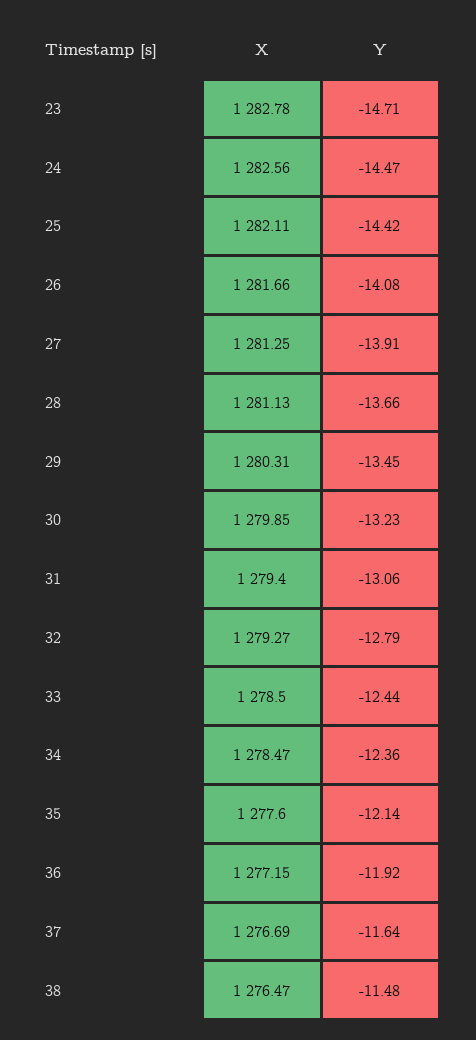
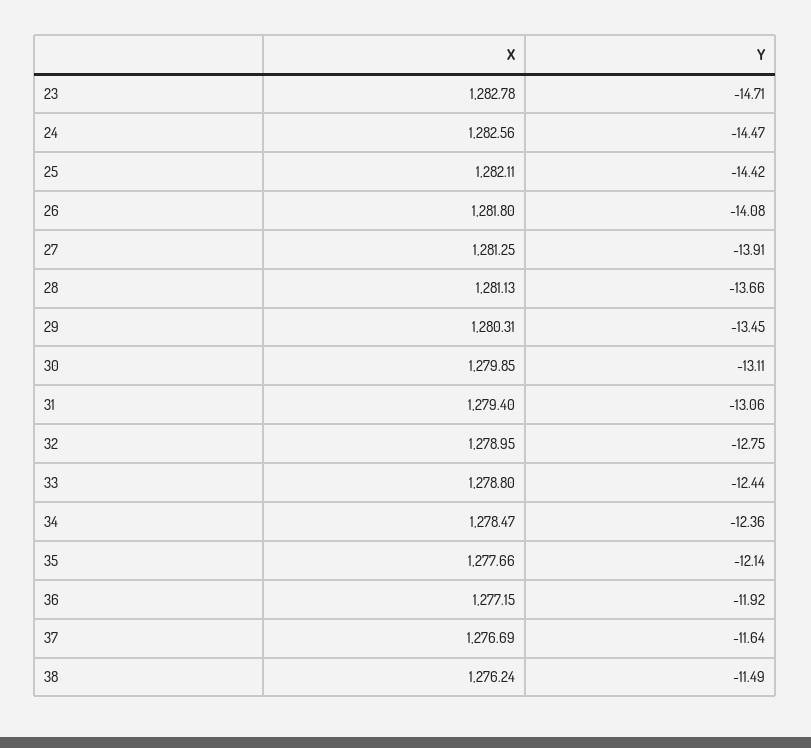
  {
    "X": {
      "23": 1282.78,
      "24": 1282.56,
      "25": 1282.11,
-     "26": 1281.66,
+     "26": 1281.8,
      "27": 1281.25,
      "28": 1281.13,
      "29": 1280.31,
      "30": 1279.85,
      "31": 1279.4,
-     "32": 1279.27,
+     "32": 1278.95,
-     "33": 1278.5,
+     "33": 1278.8,
      "34": 1278.47,
-     "35": 1277.6,
+     "35": 1277.66,
      "36": 1277.15,
      "37": 1276.69,
-     "38": 1276.47
+     "38": 1276.24
    },
    "Y": {
      "23": -14.71,
      "24": -14.47,
      "25": -14.42,
      "26": -14.08,
      "27": -13.91,
      "28": -13.66,
      "29": -13.45,
-     "30": -13.23,
+     "30": -13.11,
      "31": -13.06,
-     "32": -12.79,
+     "32": -12.75,
      "33": -12.44,
      "34": -12.36,
      "35": -12.14,
      "36": -11.92,
      "37": -11.64,
-     "38": -11.48
+     "38": -11.49
    }
  }

